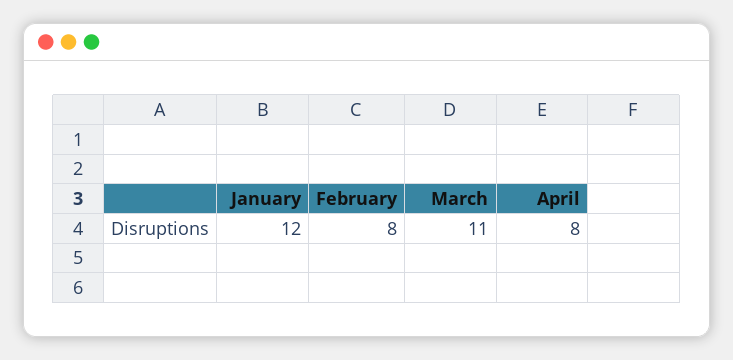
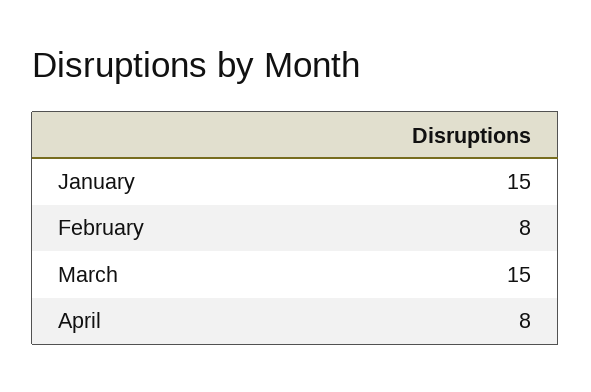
  {
-   "January": 12,
+   "January": 15,
    "February": 8,
-   "March": 11,
+   "March": 15,
    "April": 8
  }

